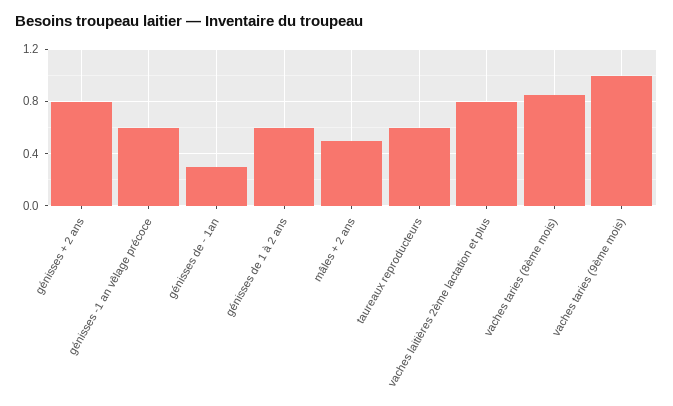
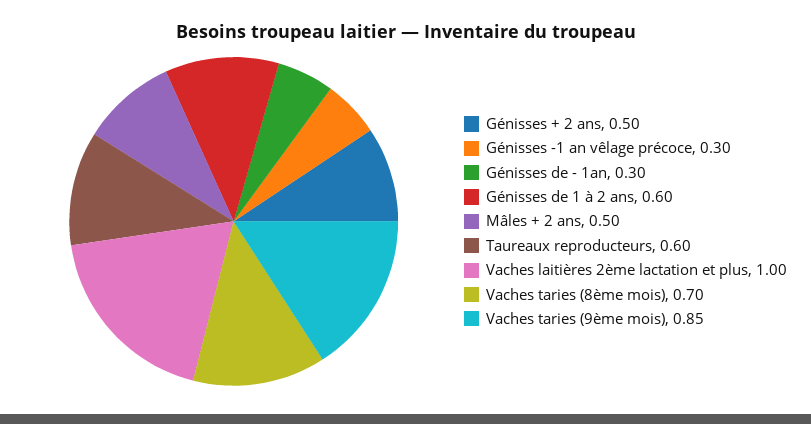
  {
-   "génisses + 2 ans": 0.8,
+   "génisses + 2 ans": 0.5,
-   "génisses -1 an vêlage précoce": 0.6,
+   "génisses -1 an vêlage précoce": 0.3,
    "génisses de - 1an": 0.3,
    "génisses de 1 à 2 ans": 0.6,
    "mâles + 2 ans": 0.5,
    "taureaux reproducteurs": 0.6,
-   "vaches laitières 2ème lactation et plus": 0.8,
+   "vaches laitières 2ème lactation et plus": 1,
-   "vaches taries (8ème mois)": 0.85,
+   "vaches taries (8ème mois)": 0.7,
-   "vaches taries (9ème mois)": 1
+   "vaches taries (9ème mois)": 0.85
  }

